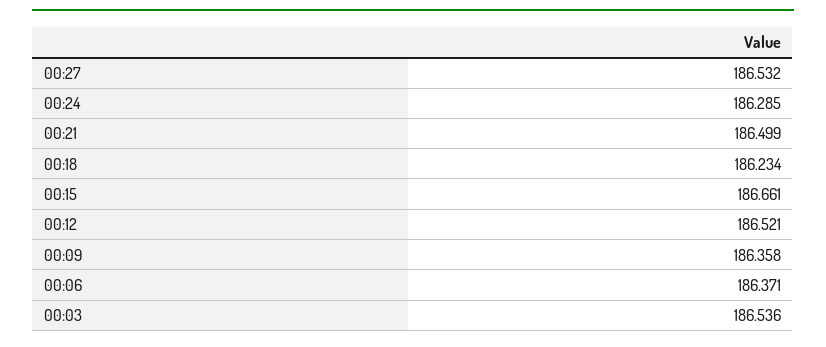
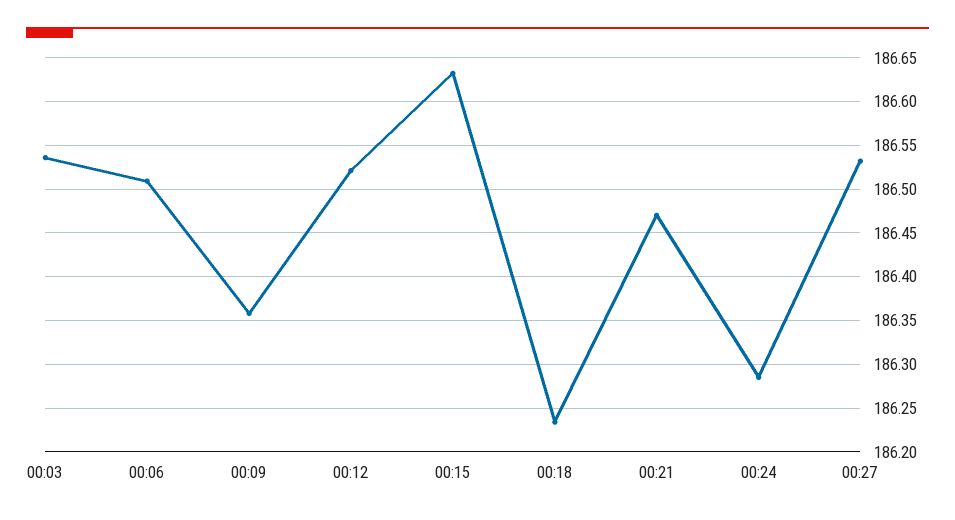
  {
    "00:27": 186.532,
    "00:24": 186.285,
-   "00:21": 186.499,
+   "00:21": 186.47,
    "00:18": 186.234,
-   "00:15": 186.661,
+   "00:15": 186.63,
    "00:12": 186.521,
    "00:09": 186.358,
-   "00:06": 186.371,
+   "00:06": 186.51,
    "00:03": 186.536
  }

